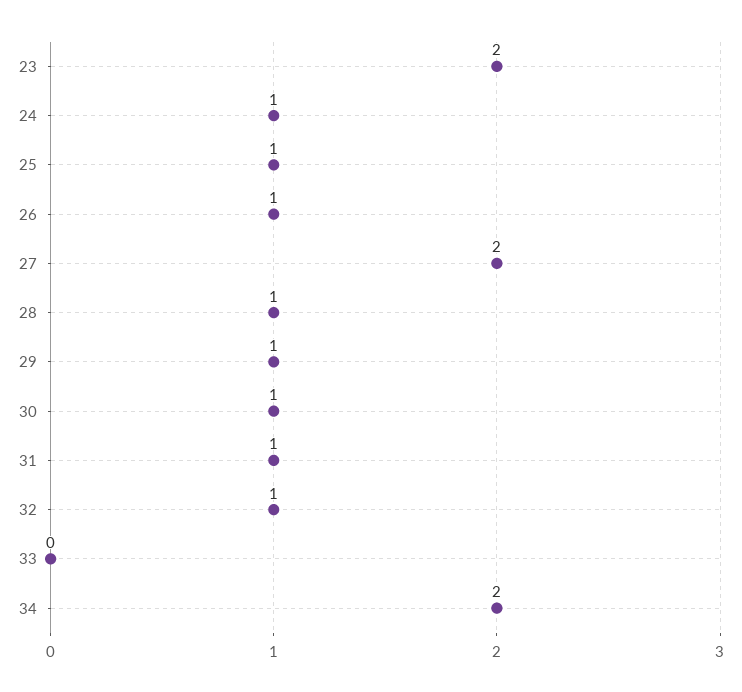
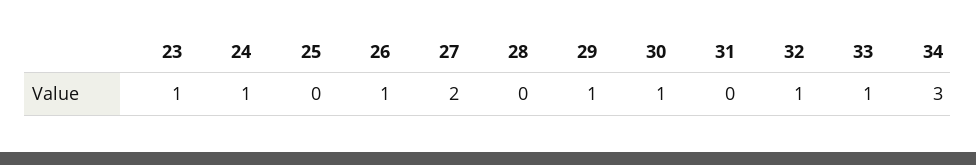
  {
-   "23": 2,
+   "23": 1,
    "24": 1,
-   "25": 1,
+   "25": 0,
    "26": 1,
    "27": 2,
-   "28": 1,
+   "28": 0,
    "29": 1,
    "30": 1,
-   "31": 1,
+   "31": 0,
    "32": 1,
-   "33": 0,
+   "33": 1,
-   "34": 2
+   "34": 3
  }

